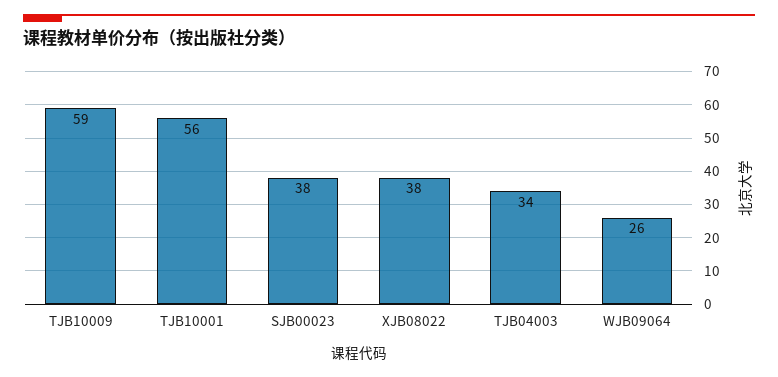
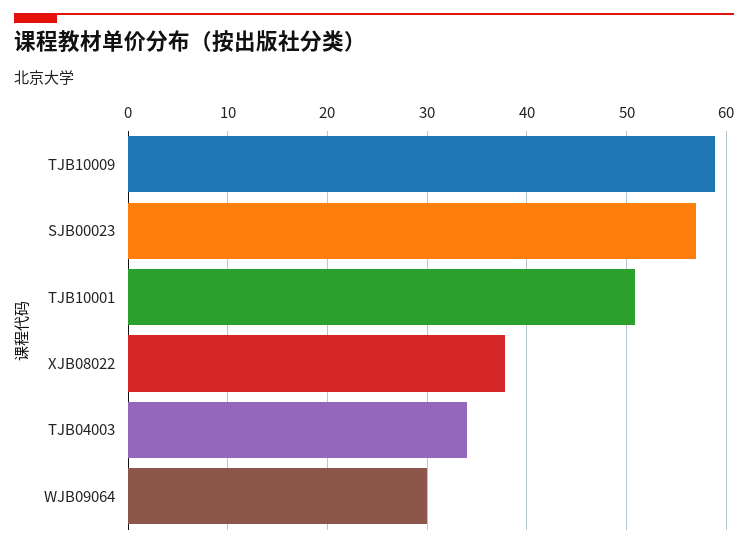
  {
    "TJB10009": 59,
-   "TJB10001": 56,
+   "TJB10001": 51,
-   "SJB00023": 38,
+   "SJB00023": 57,
    "XJB08022": 38,
    "TJB04003": 34,
-   "WJB09064": 26
+   "WJB09064": 30
  }

